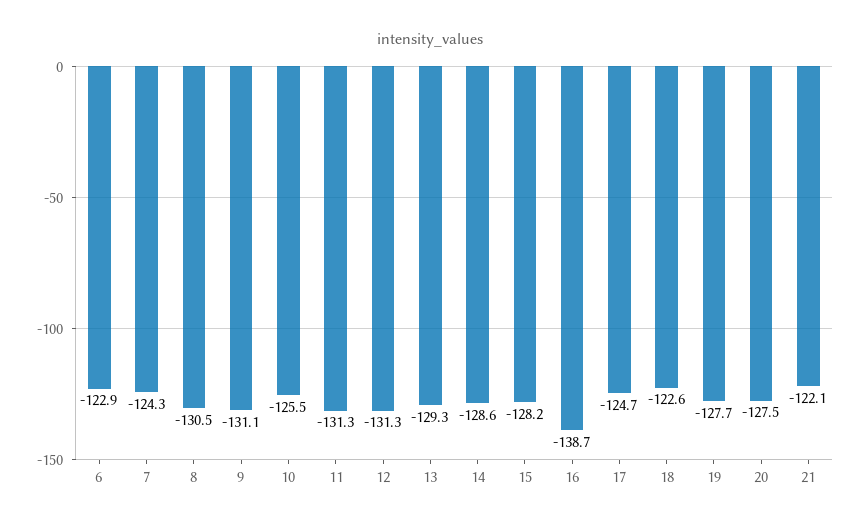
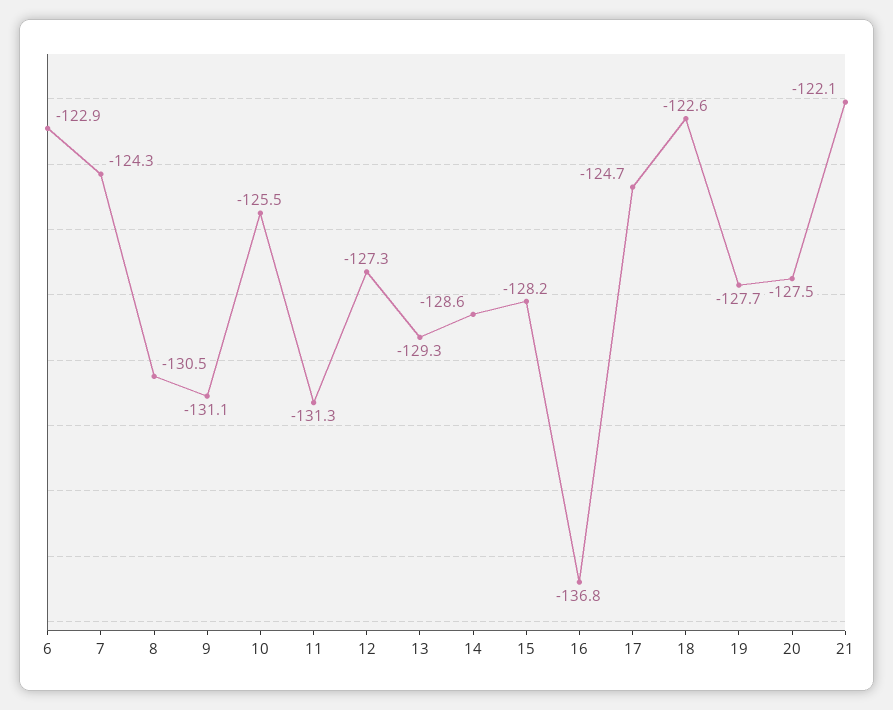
  {
    "6": -122.9,
    "7": -124.3,
    "8": -130.5,
    "9": -131.1,
    "10": -125.5,
    "11": -131.3,
-   "12": -131.3,
+   "12": -127.3,
    "13": -129.3,
    "14": -128.6,
    "15": -128.2,
-   "16": -138.7,
+   "16": -136.8,
    "17": -124.7,
    "18": -122.6,
    "19": -127.7,
    "20": -127.5,
    "21": -122.1
  }

